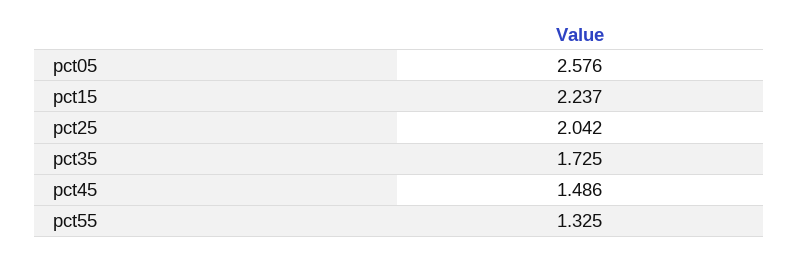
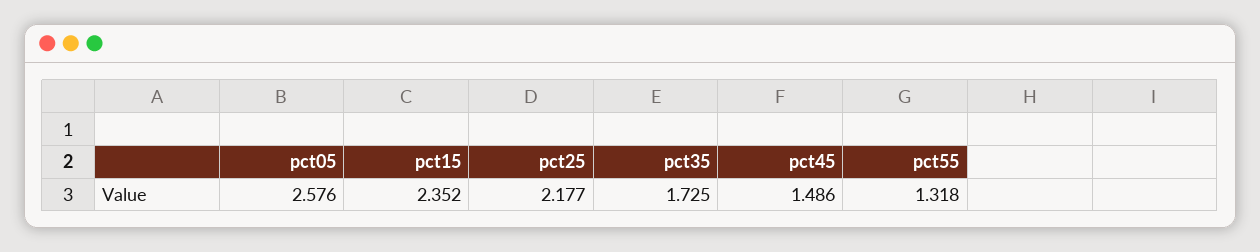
  {
    "pct05": 2.576,
-   "pct15": 2.237,
+   "pct15": 2.352,
-   "pct25": 2.042,
+   "pct25": 2.177,
    "pct35": 1.725,
    "pct45": 1.486,
-   "pct55": 1.325
+   "pct55": 1.318
  }

